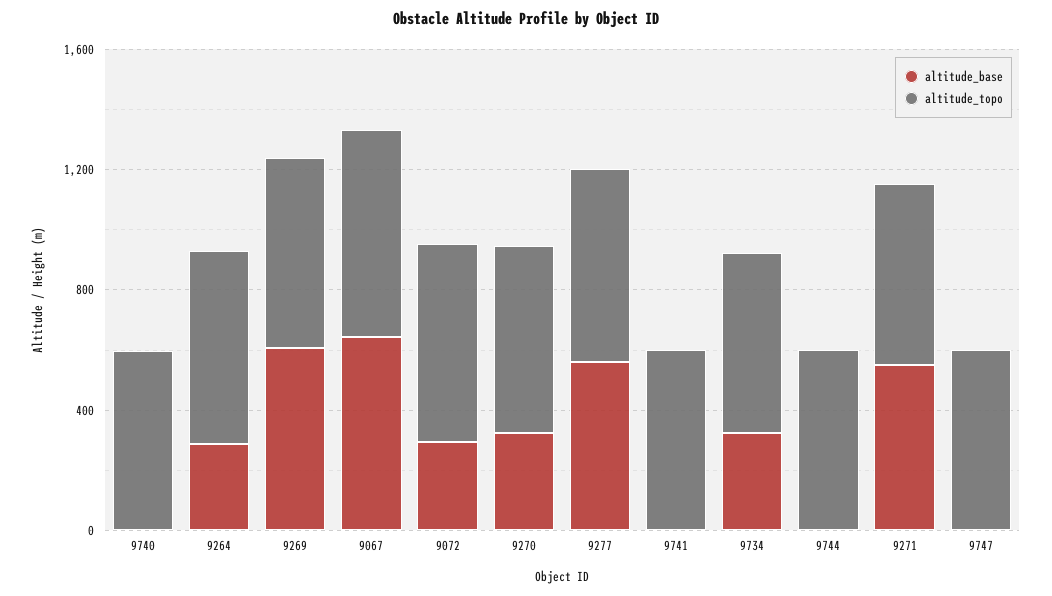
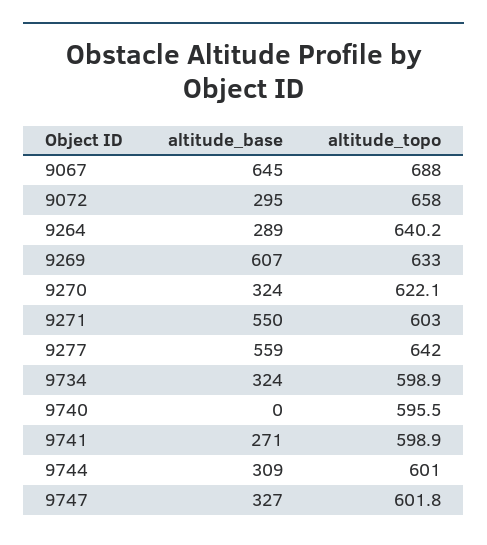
  {
    "altitude_base": {
      "9740": 0,
      "9264": 289,
      "9269": 607,
      "9067": 645,
      "9072": 295,
      "9270": 324,
      "9277": 559,
-     "9741": 0,
+     "9741": 271,
      "9734": 324,
-     "9744": 0,
+     "9744": 309,
      "9271": 550,
-     "9747": 0
+     "9747": 327
    },
    "altitude_topo": {
      "9740": 595.5,
      "9264": 640.2,
      "9269": 633,
      "9067": 688,
      "9072": 658,
      "9270": 622.1,
      "9277": 642,
      "9741": 598.9,
      "9734": 598.9,
      "9744": 601,
      "9271": 603,
      "9747": 601.8
    }
  }

